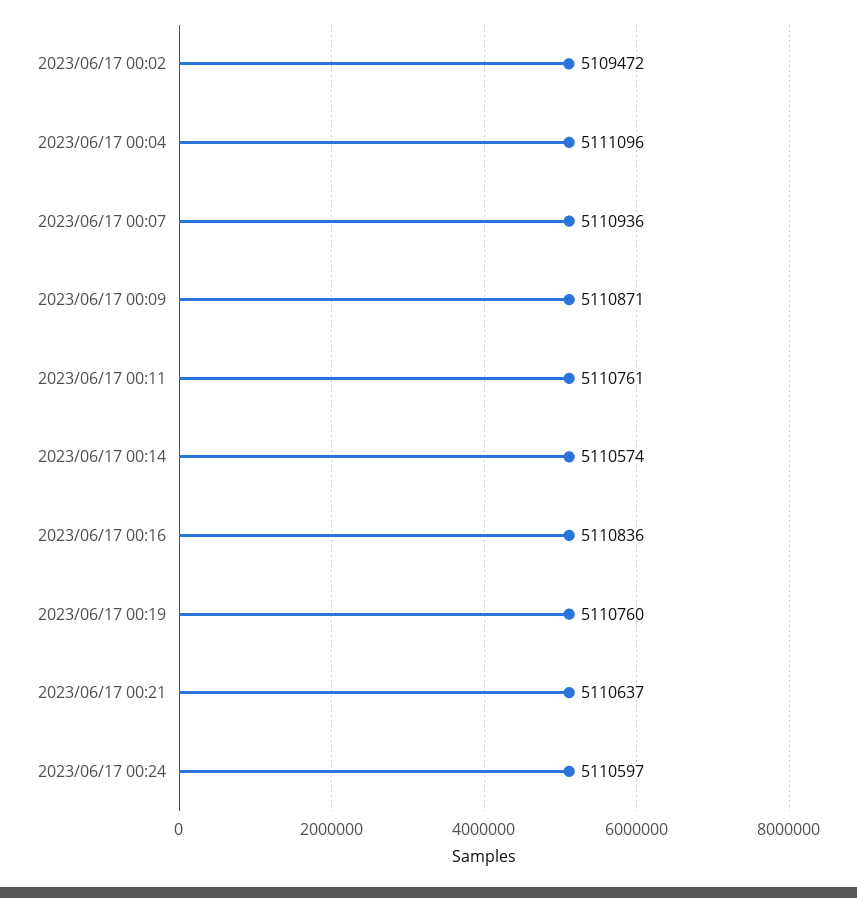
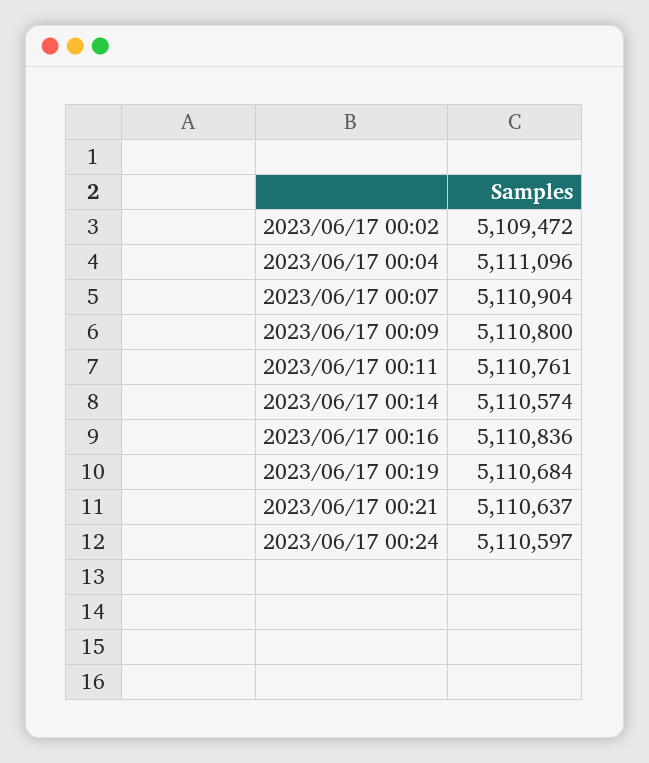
  {
    "2023/06/17 00:02": 5109472,
    "2023/06/17 00:04": 5111096,
-   "2023/06/17 00:07": 5110936,
+   "2023/06/17 00:07": 5110904,
-   "2023/06/17 00:09": 5110871,
+   "2023/06/17 00:09": 5110800,
    "2023/06/17 00:11": 5110761,
    "2023/06/17 00:14": 5110574,
    "2023/06/17 00:16": 5110836,
-   "2023/06/17 00:19": 5110760,
+   "2023/06/17 00:19": 5110684,
    "2023/06/17 00:21": 5110637,
    "2023/06/17 00:24": 5110597
  }

